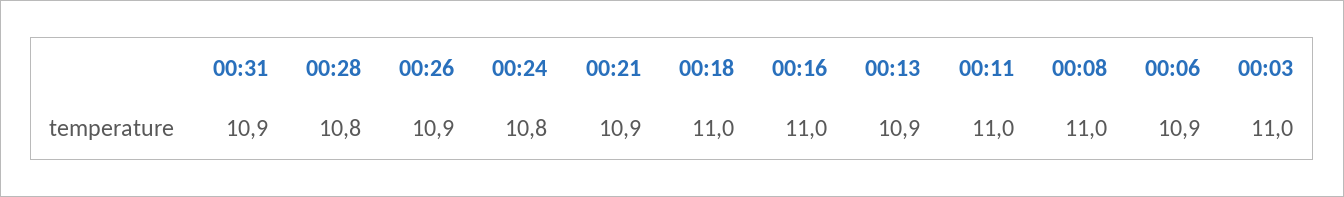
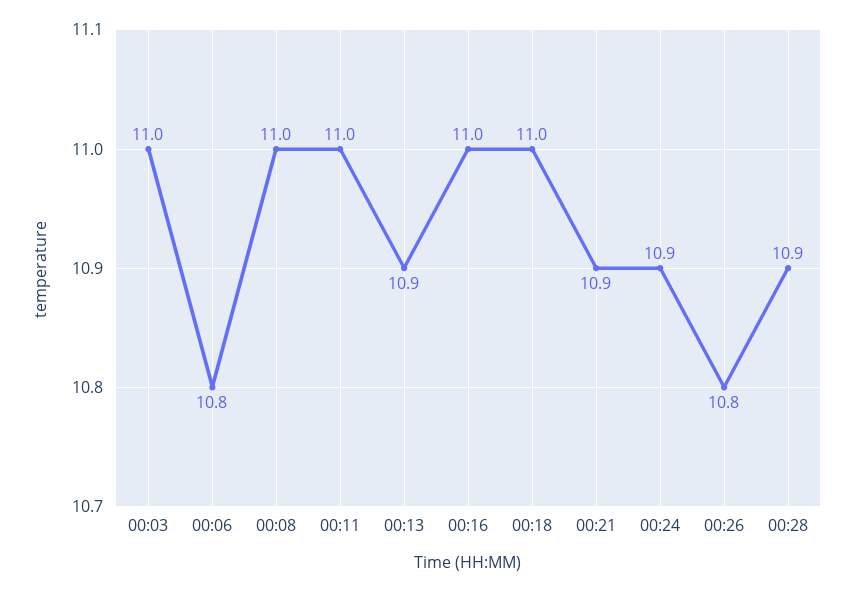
  {
-   "00:31": 10.9,
-   "00:28": 10.8,
+   "00:28": 10.9,
-   "00:26": 10.9,
+   "00:26": 10.8,
-   "00:24": 10.8,
+   "00:24": 10.9,
    "00:21": 10.9,
    "00:18": 11,
    "00:16": 11,
    "00:13": 10.9,
    "00:11": 11,
    "00:08": 11,
-   "00:06": 10.9,
+   "00:06": 10.8,
    "00:03": 11
  }

